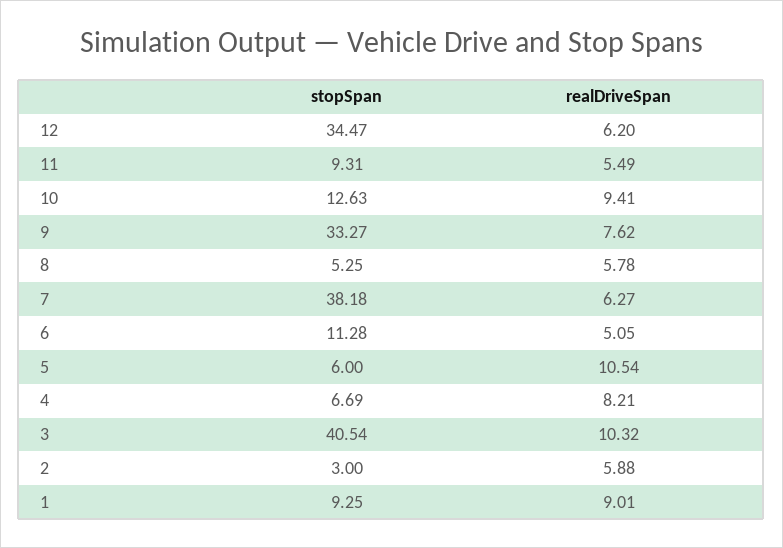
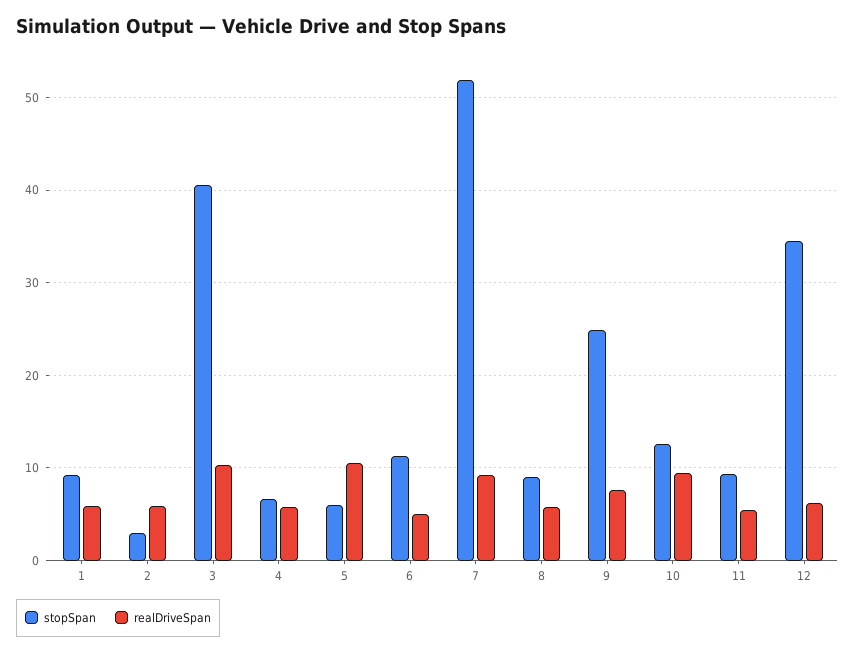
  {
    "stopSpan": {
      "12": 34.47,
      "11": 9.31,
      "10": 12.63,
-     "9": 33.27,
+     "9": 25,
-     "8": 5.25,
+     "8": 9,
-     "7": 38.18,
+     "7": 52,
      "6": 11.28,
      "5": 6,
      "4": 6.69,
      "3": 40.54,
      "2": 3,
      "1": 9.25
    },
    "realDriveSpan": {
      "12": 6.2,
      "11": 5.49,
      "10": 9.41,
      "9": 7.62,
      "8": 5.78,
-     "7": 6.27,
+     "7": 9,
      "6": 5.05,
      "5": 10.54,
-     "4": 8.21,
+     "4": 6,
      "3": 10.32,
      "2": 5.88,
-     "1": 9.01
+     "1": 6
    }
  }

